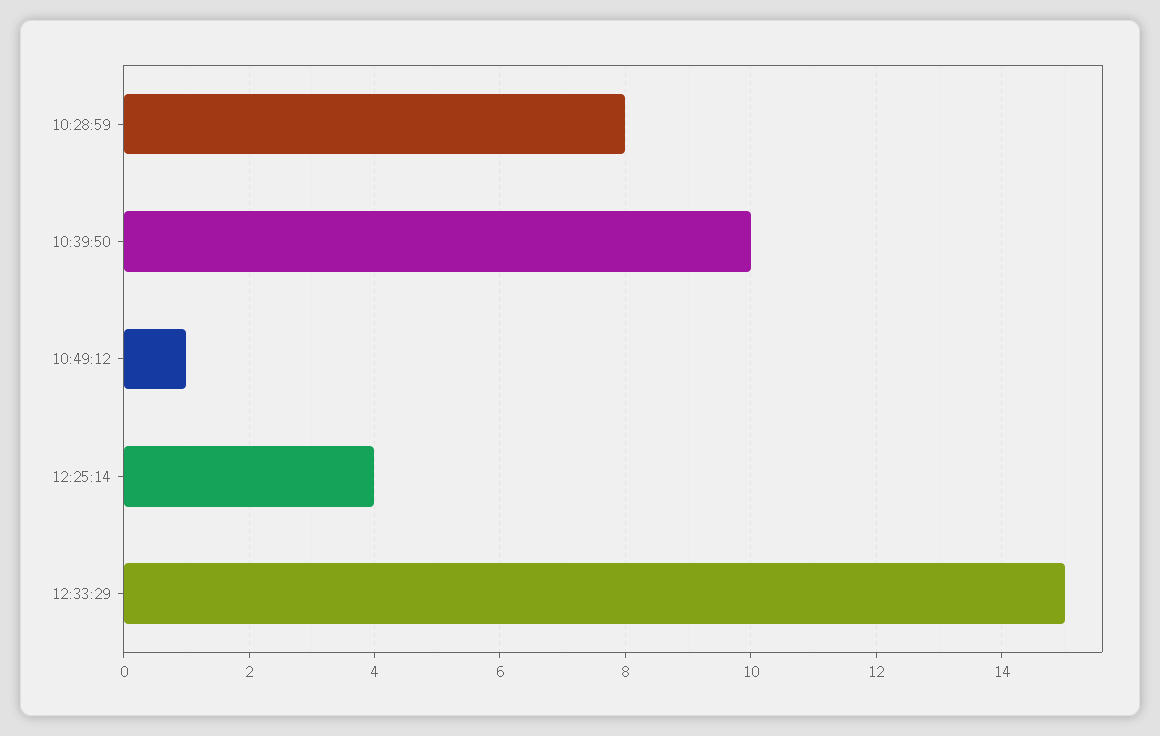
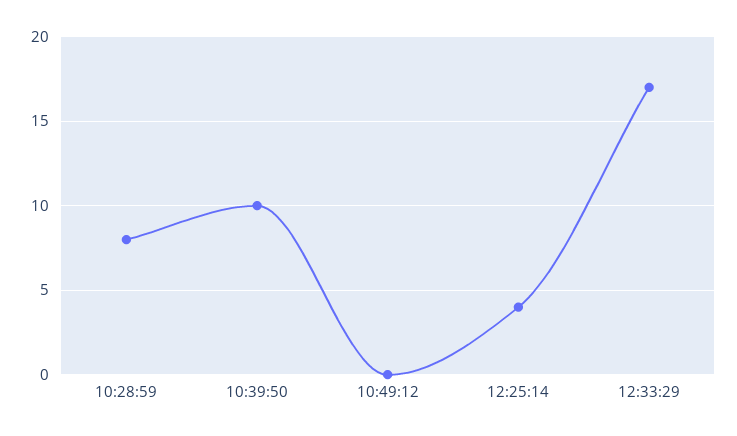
  {
    "10:28:59": 8,
    "10:39:50": 10,
-   "10:49:12": 1,
+   "10:49:12": 0,
    "12:25:14": 4,
-   "12:33:29": 15
+   "12:33:29": 17
  }

